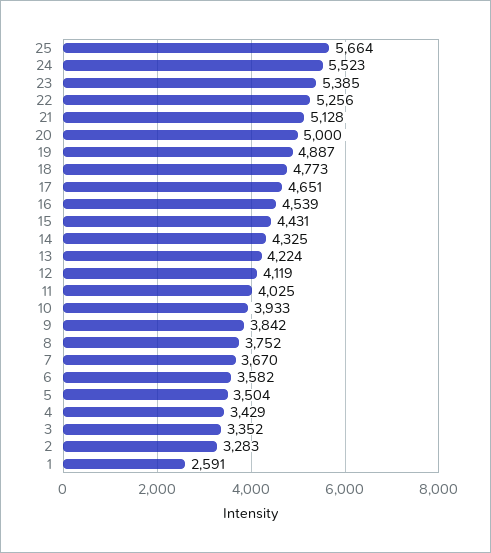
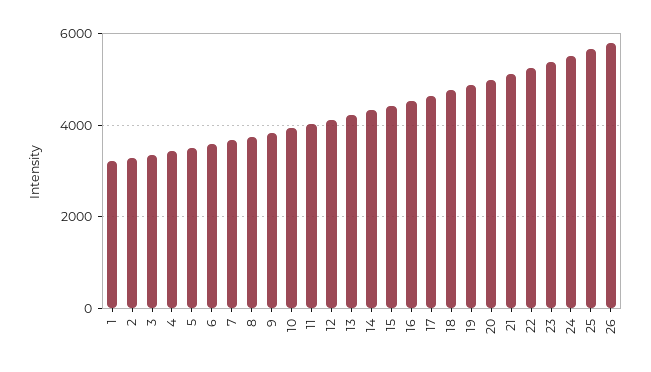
  {
    "25": 5664,
    "24": 5523,
    "23": 5385,
    "22": 5256,
    "21": 5128,
    "20": 5000,
    "19": 4887,
    "18": 4773,
    "17": 4651,
    "16": 4539,
    "15": 4431,
    "14": 4325,
    "13": 4224,
    "12": 4119,
    "11": 4025,
    "10": 3933,
    "9": 3842,
    "8": 3752,
    "7": 3670,
    "6": 3582,
    "5": 3504,
    "4": 3429,
    "3": 3352,
    "2": 3283,
-   "1": 2591
+   "1": 3200,
+   "26": 5800
  }

